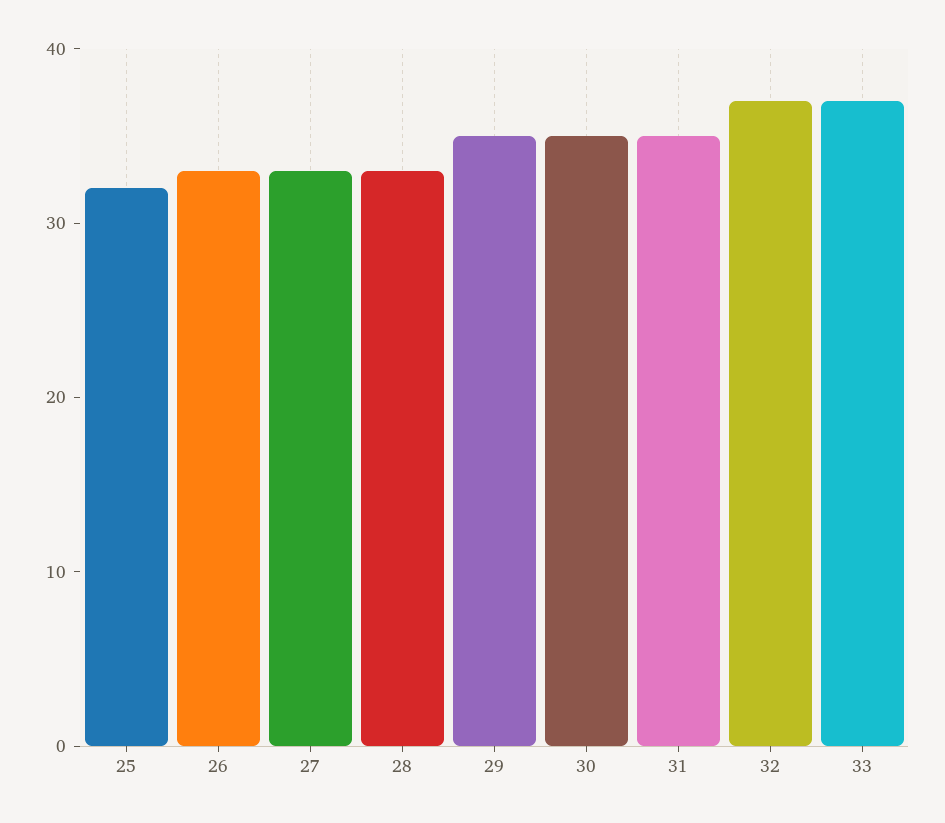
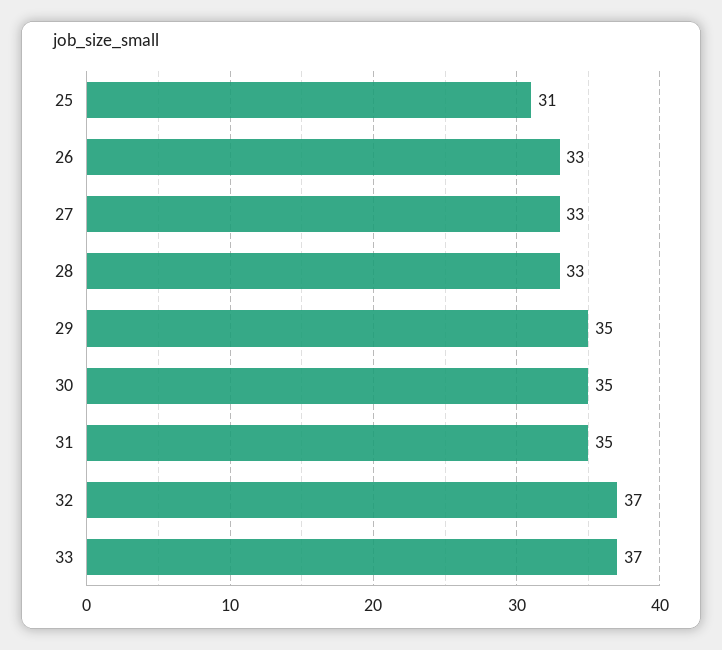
  {
-   "25": 32,
+   "25": 31,
    "26": 33,
    "27": 33,
    "28": 33,
    "29": 35,
    "30": 35,
    "31": 35,
    "32": 37,
    "33": 37
  }

